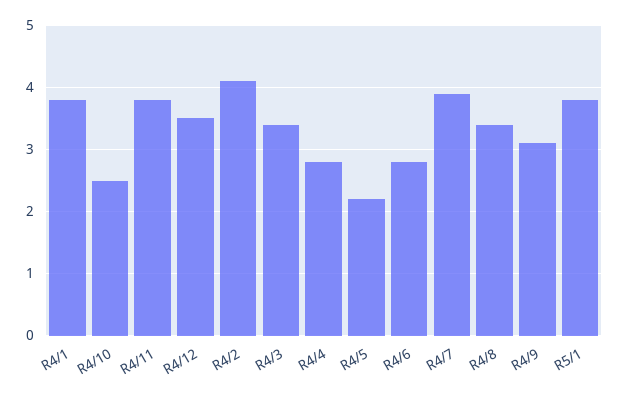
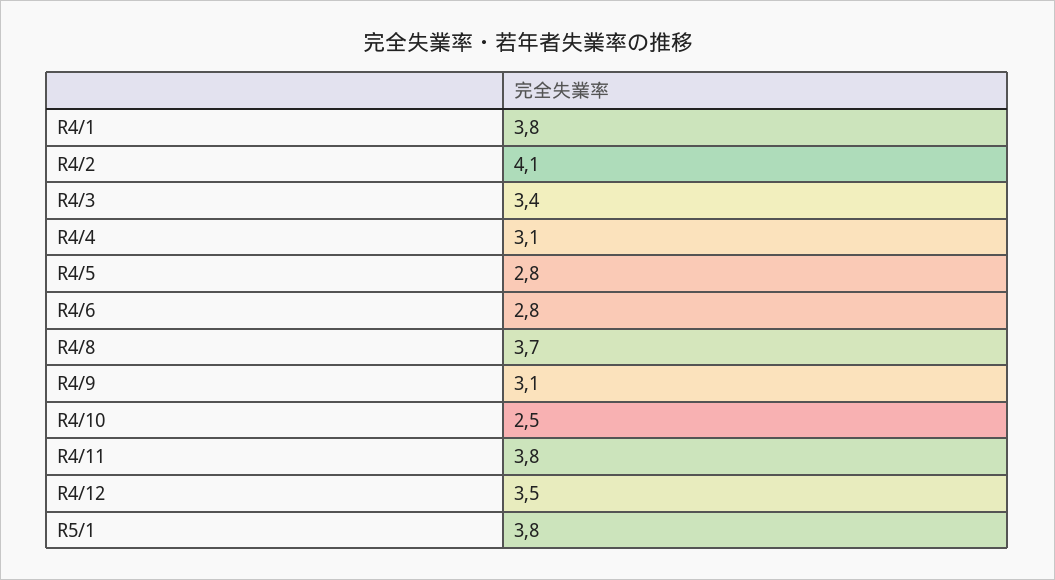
  {
    "R4/1": 3.8,
    "R4/10": 2.5,
    "R4/11": 3.8,
    "R4/12": 3.5,
    "R4/2": 4.1,
    "R4/3": 3.4,
-   "R4/4": 2.8,
+   "R4/4": 3.1,
-   "R4/5": 2.2,
+   "R4/5": 2.8,
    "R4/6": 2.8,
-   "R4/7": 3.9,
-   "R4/8": 3.4,
+   "R4/8": 3.7,
    "R4/9": 3.1,
    "R5/1": 3.8
  }

